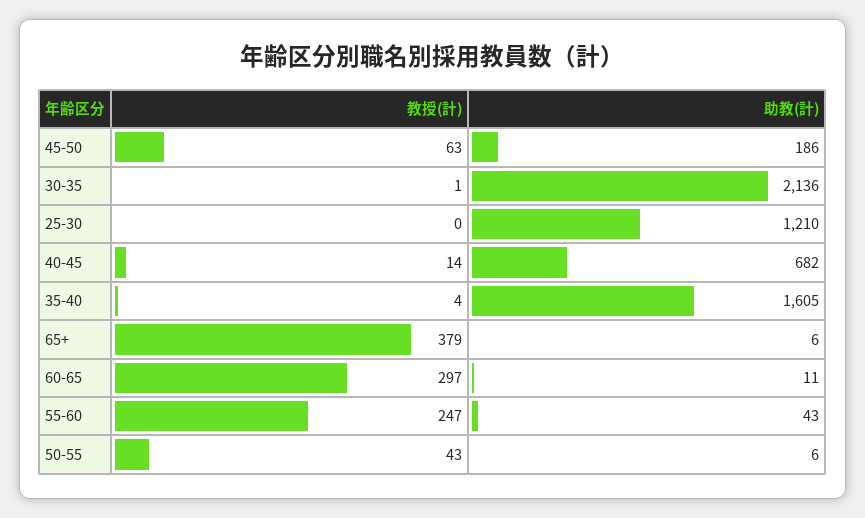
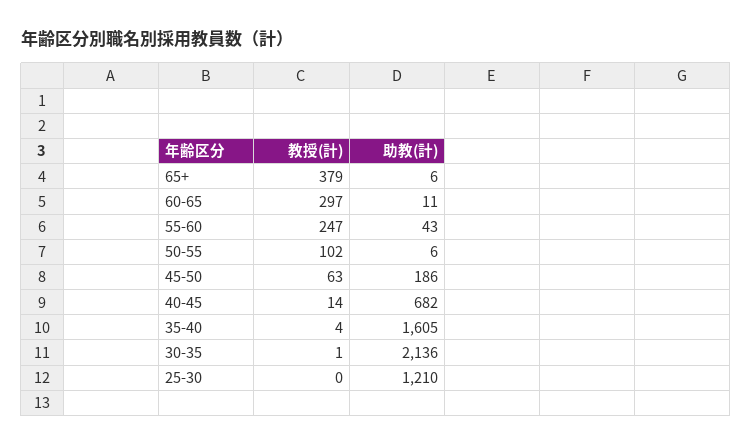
  {
    "教授(計)": {
      "45-50": 63,
      "30-35": 1,
      "25-30": 0,
      "40-45": 14,
      "35-40": 4,
      "65+": 379,
      "60-65": 297,
      "55-60": 247,
-     "50-55": 43
+     "50-55": 102
    },
    "助教(計)": {
      "45-50": 186,
      "30-35": 2136,
      "25-30": 1210,
      "40-45": 682,
      "35-40": 1605,
      "65+": 6,
      "60-65": 11,
      "55-60": 43,
      "50-55": 6
    }
  }

